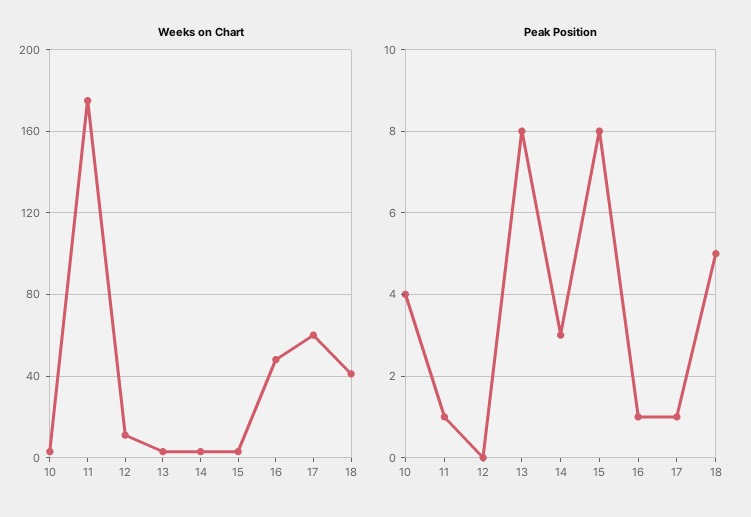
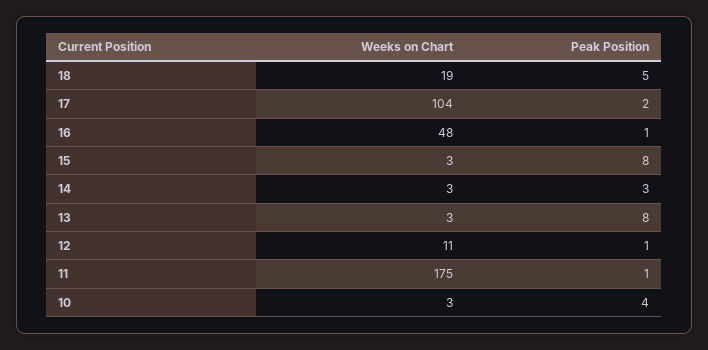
  {
    "Weeks on Chart": {
      "10": 3,
      "11": 175,
      "12": 11,
      "13": 3,
      "14": 3,
      "15": 3,
      "16": 48,
-     "17": 60,
+     "17": 104,
-     "18": 40
+     "18": 19
    },
    "Peak Position": {
      "10": 4,
      "11": 1,
-     "12": 0,
+     "12": 1,
      "13": 8,
      "14": 3,
      "15": 8,
      "16": 1,
-     "17": 1,
+     "17": 2,
      "18": 5
    }
  }

